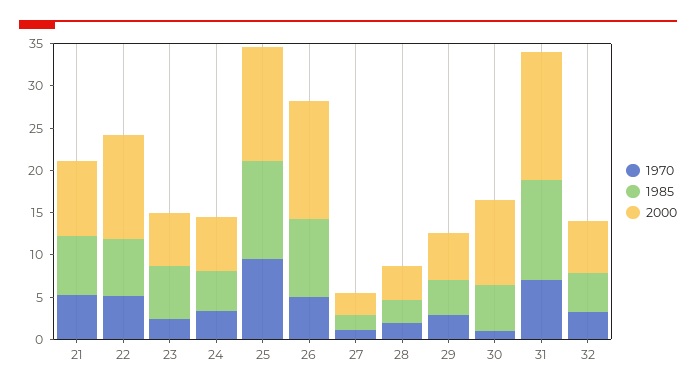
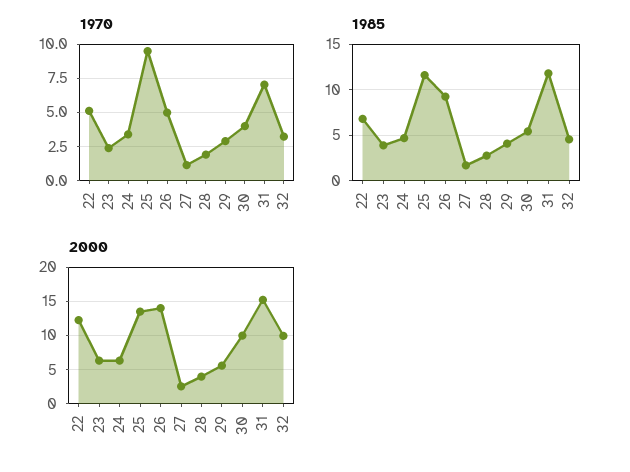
  {
    "1970": {
-     "21": 5,
      "22": 5,
      "23": 2.5,
      "24": 3.5,
      "25": 9.5,
      "26": 5,
      "27": 1,
      "28": 2,
      "29": 3,
-     "30": 1,
+     "30": 4,
      "31": 7,
      "32": 3
    },
    "1985": {
-     "21": 7,
      "22": 7,
-     "23": 6,
+     "23": 4,
      "24": 5,
      "25": 12,
      "26": 9,
      "27": 2,
      "28": 3,
      "29": 4,
      "30": 5,
      "31": 12,
      "32": 5
    },
    "2000": {
-     "21": 9,
      "22": 12,
      "23": 6,
      "24": 6,
      "25": 14,
      "26": 14,
      "27": 3,
      "28": 4,
      "29": 6,
      "30": 10,
      "31": 15,
-     "32": 6
+     "32": 10
    }
  }

